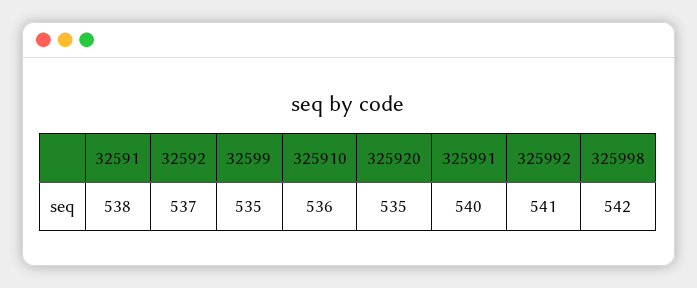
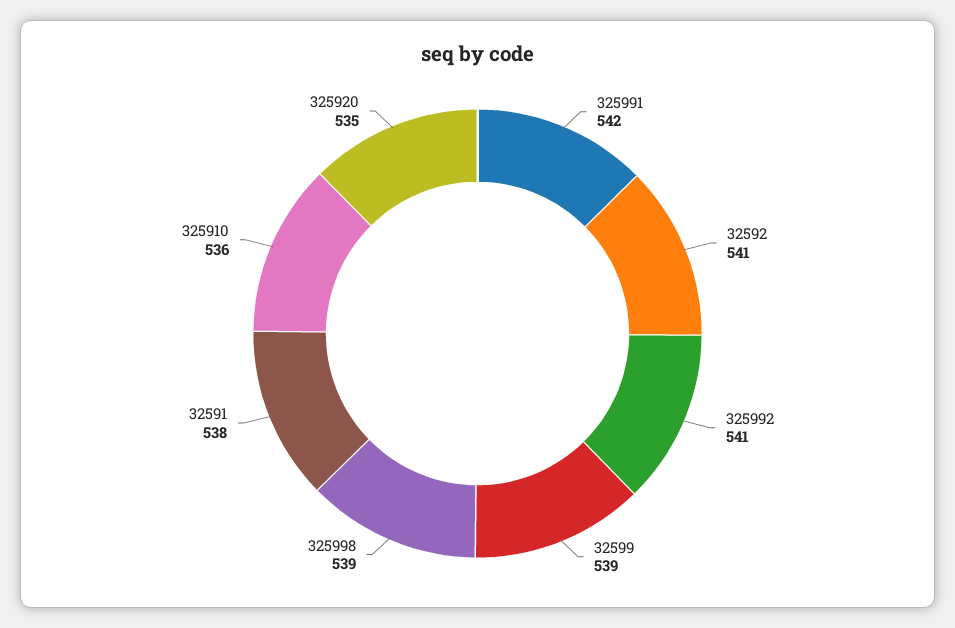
  {
    "32591": 538,
-   "32592": 537,
+   "32592": 541,
-   "32599": 535,
+   "32599": 539,
    "325910": 536,
    "325920": 535,
-   "325991": 540,
+   "325991": 542,
    "325992": 541,
-   "325998": 542
+   "325998": 539
  }

